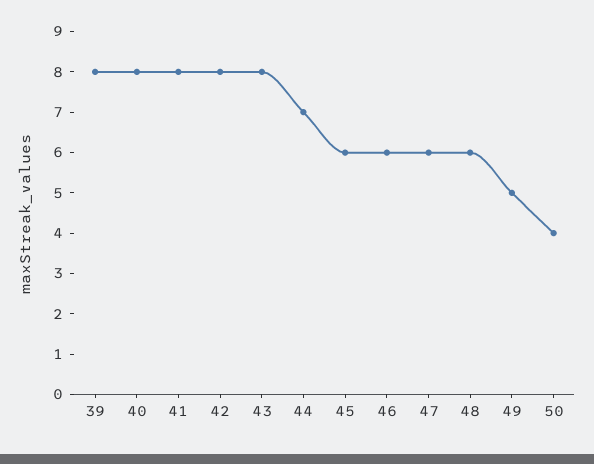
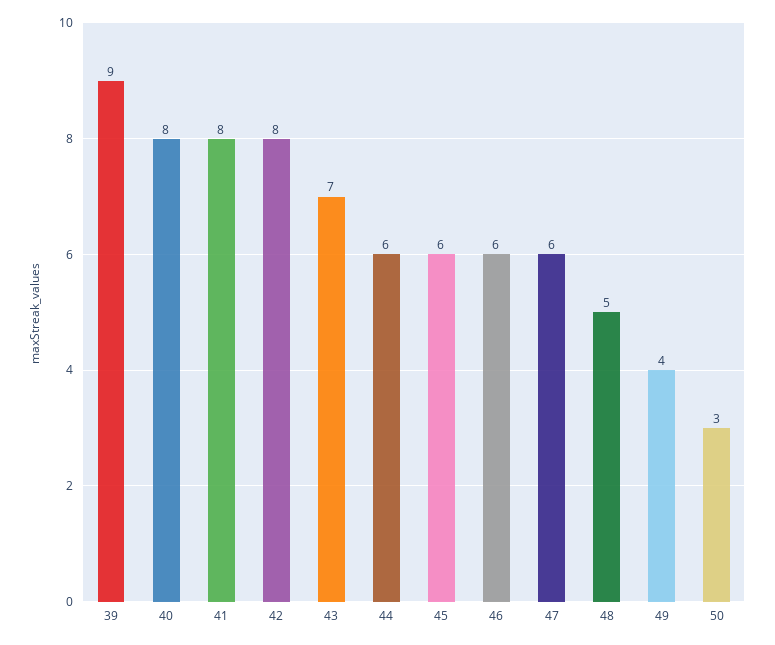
  {
-   "39": 8,
+   "39": 9,
    "40": 8,
    "41": 8,
    "42": 8,
-   "43": 8,
+   "43": 7,
-   "44": 7,
+   "44": 6,
    "45": 6,
    "46": 6,
    "47": 6,
-   "48": 6,
+   "48": 5,
-   "49": 5,
+   "49": 4,
-   "50": 4
+   "50": 3
  }

